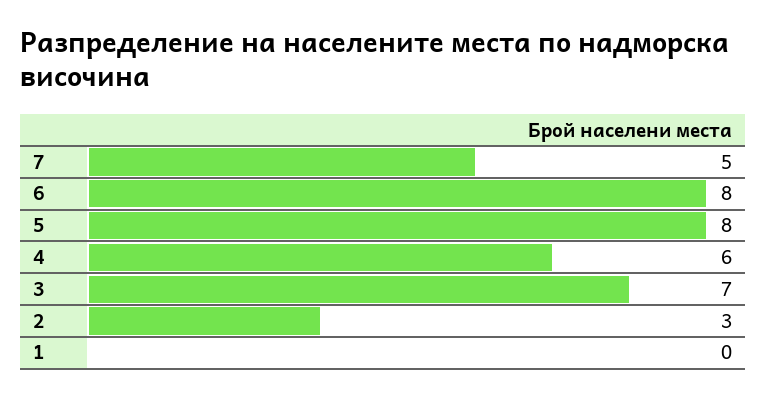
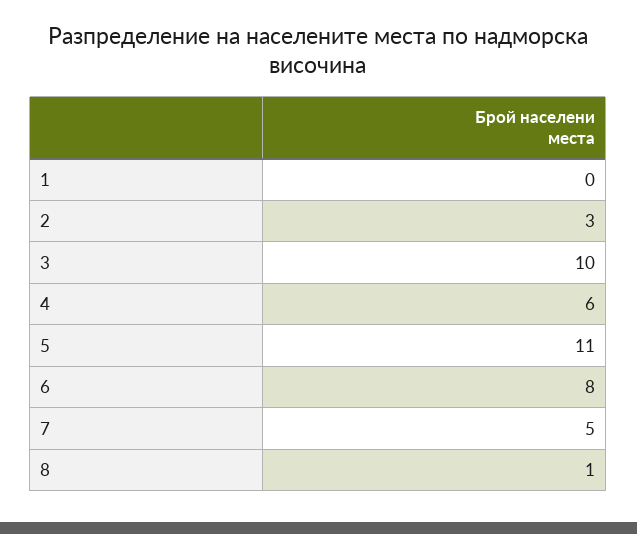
  {
    "7": 5,
    "6": 8,
-   "5": 8,
+   "5": 11,
    "4": 6,
-   "3": 7,
+   "3": 10,
    "2": 3,
-   "1": 0
+   "1": 0,
+   "8": 1
  }

